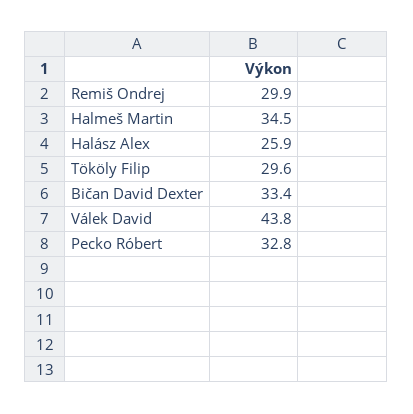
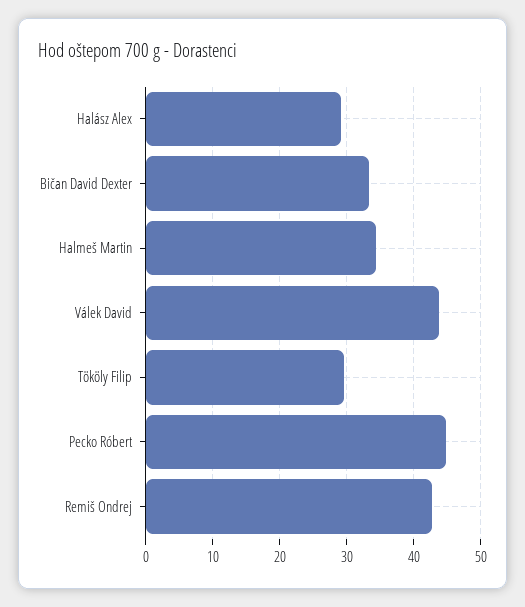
  {
-   "Remiš Ondrej": 29.9,
+   "Remiš Ondrej": 43,
    "Halmeš Martin": 34.5,
-   "Halász Alex": 25.9,
+   "Halász Alex": 29,
    "Tököly Filip": 29.6,
    "Bičan David Dexter": 33.4,
    "Válek David": 43.8,
-   "Pecko Róbert": 32.8
+   "Pecko Róbert": 45
  }

